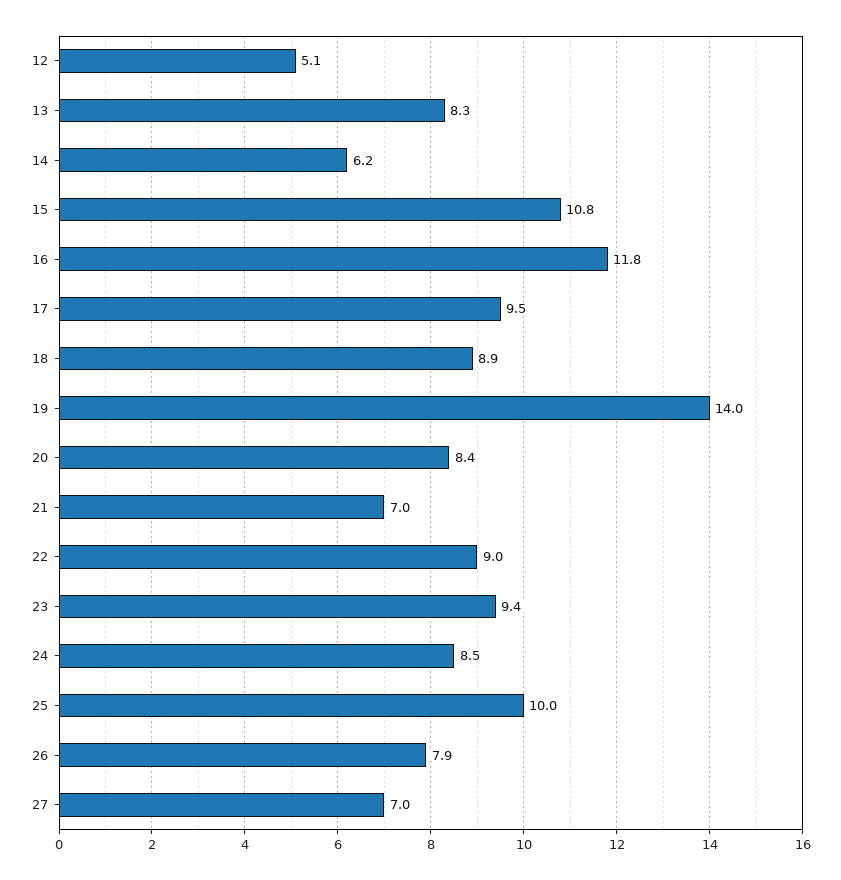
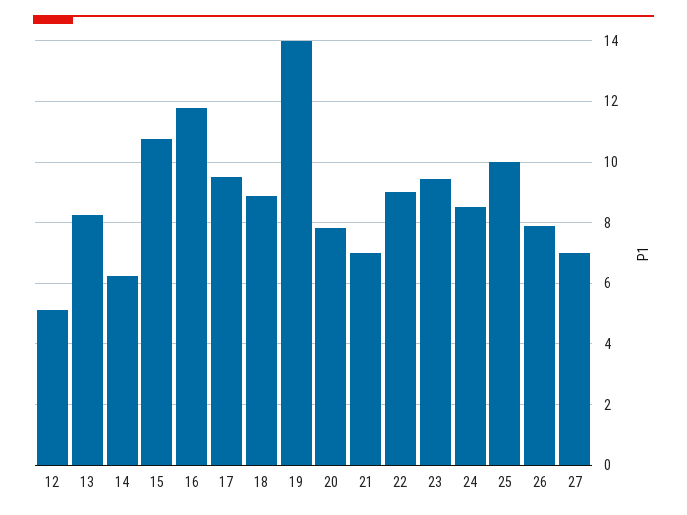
  {
    "12": 5.1,
    "13": 8.3,
    "14": 6.2,
    "15": 10.8,
    "16": 11.8,
    "17": 9.5,
    "18": 8.9,
    "19": 14,
-   "20": 8.4,
+   "20": 7.8,
    "21": 7,
    "22": 9,
    "23": 9.4,
    "24": 8.5,
    "25": 10,
    "26": 7.9,
    "27": 7
  }

